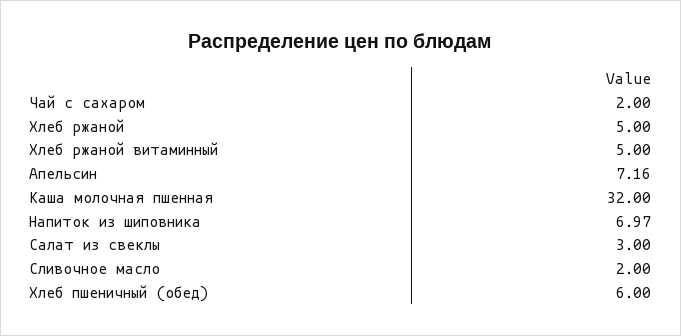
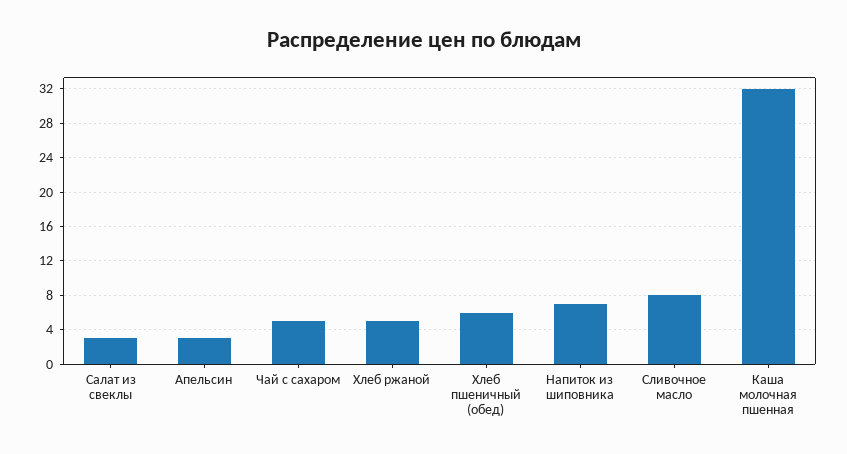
  {
-   "Чай с сахаром": 2,
+   "Чай с сахаром": 5,
    "Хлеб ржаной": 5,
-   "Хлеб ржаной витаминный": 5,
-   "Апельсин": 7.16,
+   "Апельсин": 3,
    "Каша молочная пшенная": 32,
    "Напиток из шиповника": 6.97,
    "Салат из свеклы": 3,
-   "Сливочное масло": 2,
+   "Сливочное масло": 8,
    "Хлеб пшеничный (обед)": 6
  }

